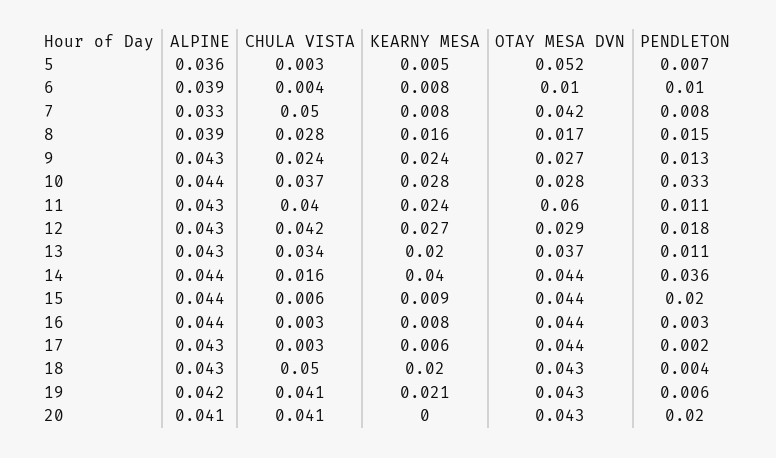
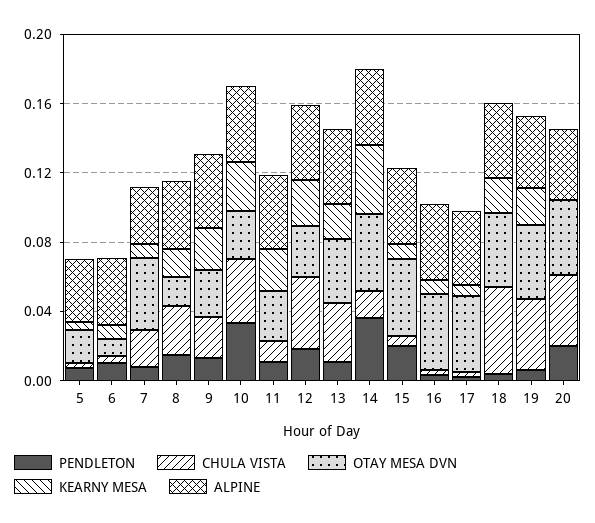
  {
    "ALPINE": {
      "5": 0.036,
      "6": 0.039,
      "7": 0.033,
      "8": 0.039,
      "9": 0.043,
      "10": 0.044,
      "11": 0.043,
      "12": 0.043,
      "13": 0.043,
      "14": 0.044,
      "15": 0.044,
      "16": 0.044,
      "17": 0.043,
      "18": 0.043,
      "19": 0.042,
      "20": 0.041
    },
    "CHULA VISTA": {
      "5": 0.003,
      "6": 0.004,
-     "7": 0.05,
+     "7": 0.02,
      "8": 0.028,
      "9": 0.024,
      "10": 0.037,
-     "11": 0.04,
+     "11": 0.01,
      "12": 0.042,
      "13": 0.034,
      "14": 0.016,
      "15": 0.006,
      "16": 0.003,
      "17": 0.003,
      "18": 0.05,
      "19": 0.041,
      "20": 0.041
    },
    "KEARNY MESA": {
      "5": 0.005,
      "6": 0.008,
      "7": 0.008,
      "8": 0.016,
      "9": 0.024,
      "10": 0.028,
      "11": 0.024,
      "12": 0.027,
      "13": 0.02,
      "14": 0.04,
      "15": 0.009,
      "16": 0.008,
      "17": 0.006,
      "18": 0.02,
      "19": 0.021,
      "20": 0
    },
    "OTAY MESA DVN": {
-     "5": 0.052,
+     "5": 0.02,
      "6": 0.01,
      "7": 0.042,
      "8": 0.017,
      "9": 0.027,
      "10": 0.028,
-     "11": 0.06,
+     "11": 0.03,
      "12": 0.029,
      "13": 0.037,
      "14": 0.044,
      "15": 0.044,
      "16": 0.044,
      "17": 0.044,
      "18": 0.043,
      "19": 0.043,
      "20": 0.043
    },
    "PENDLETON": {
      "5": 0.007,
      "6": 0.01,
      "7": 0.008,
      "8": 0.015,
      "9": 0.013,
      "10": 0.033,
      "11": 0.011,
      "12": 0.018,
      "13": 0.011,
      "14": 0.036,
      "15": 0.02,
      "16": 0.003,
      "17": 0.002,
      "18": 0.004,
      "19": 0.006,
      "20": 0.02
    }
  }

